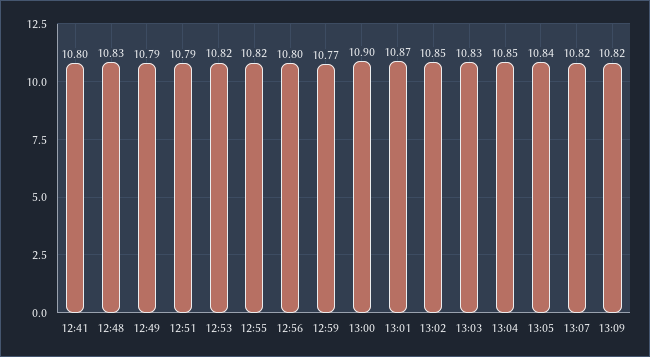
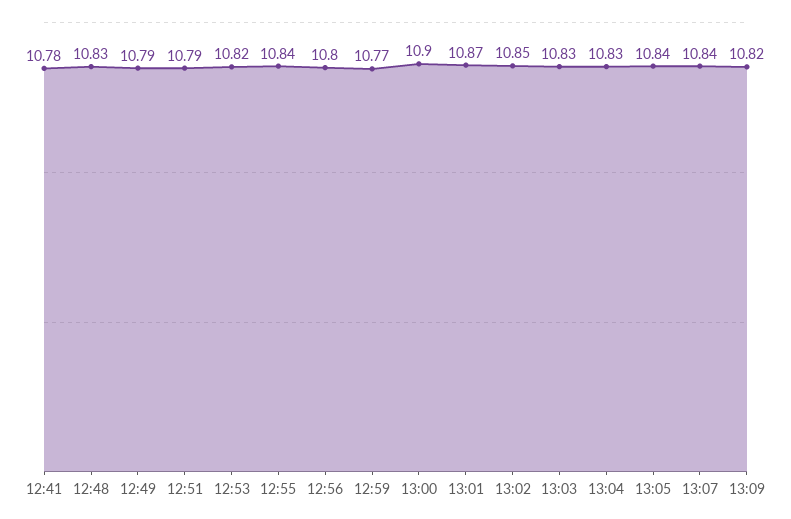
  {
-   "12:41": 10.8,
+   "12:41": 10.78,
    "12:48": 10.83,
    "12:49": 10.79,
    "12:51": 10.79,
    "12:53": 10.82,
-   "12:55": 10.82,
+   "12:55": 10.84,
    "12:56": 10.8,
    "12:59": 10.77,
    "13:00": 10.9,
    "13:01": 10.87,
    "13:02": 10.85,
    "13:03": 10.83,
-   "13:04": 10.85,
+   "13:04": 10.83,
    "13:05": 10.84,
-   "13:07": 10.82,
+   "13:07": 10.84,
    "13:09": 10.82
  }

